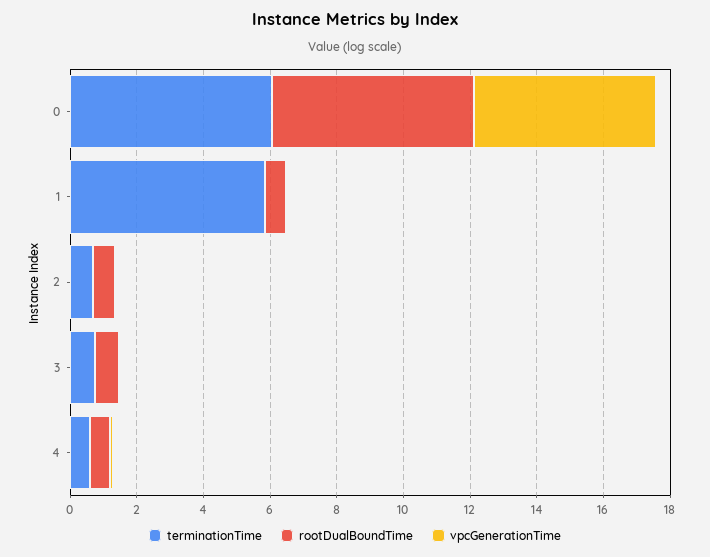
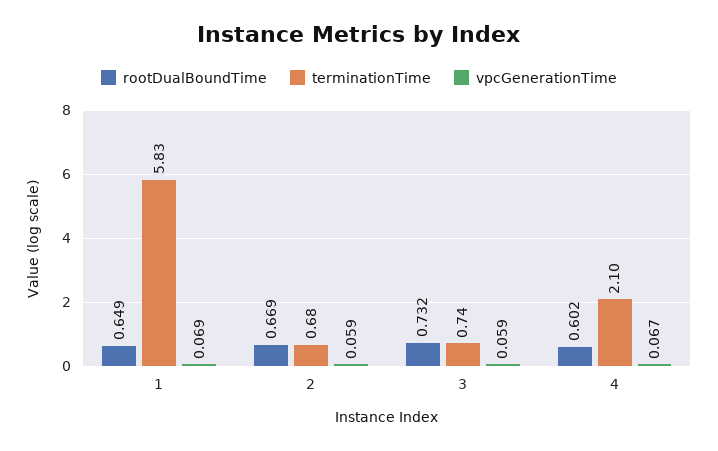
  {
    "terminationTime": {
-     "0": 6,
      "1": 5.83,
      "2": 0.68,
      "3": 0.74,
-     "4": 0.5
+     "4": 2.1
    },
    "rootDualBoundTime": {
-     "0": 6,
      "1": 0.649,
      "2": 0.669,
      "3": 0.732,
      "4": 0.602
    },
    "vpcGenerationTime": {
-     "0": 5.5,
      "1": 0.069,
      "2": 0.059,
      "3": 0.059,
      "4": 0.067
    }
  }

